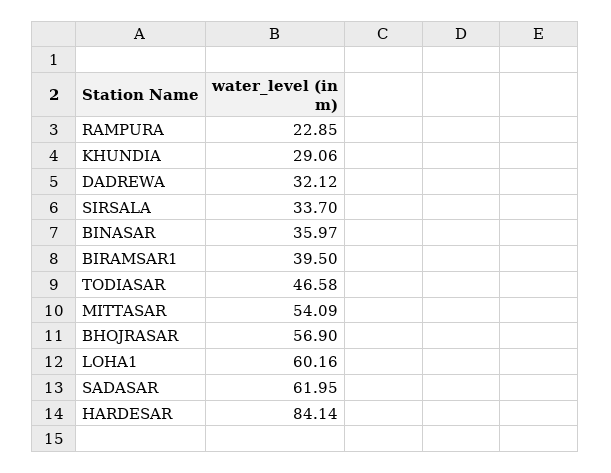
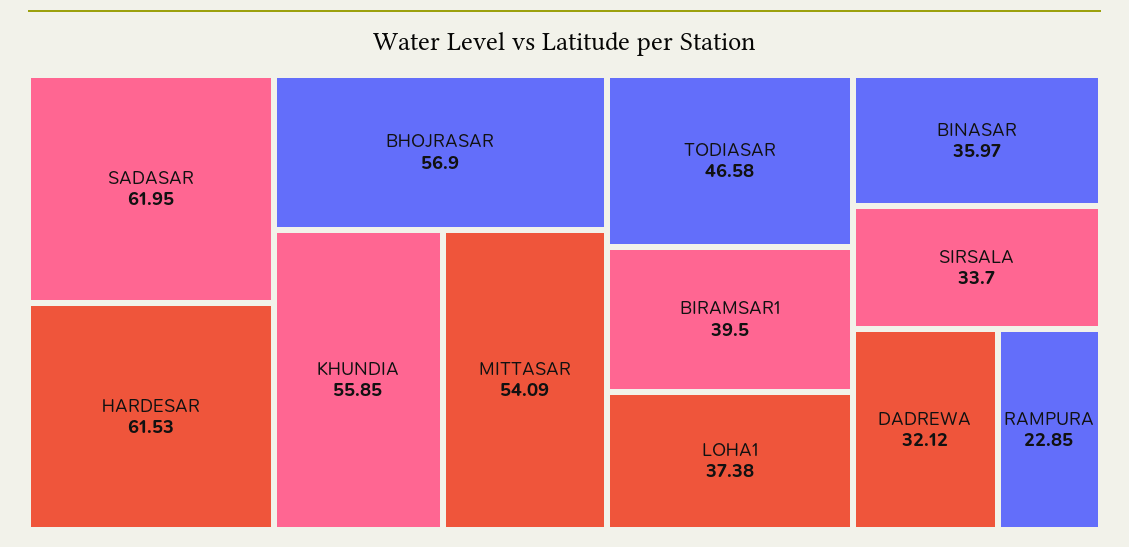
  {
    "RAMPURA": 22.85,
-   "KHUNDIA": 29.06,
+   "KHUNDIA": 55.85,
    "DADREWA": 32.12,
    "SIRSALA": 33.7,
    "BINASAR": 35.97,
    "BIRAMSAR1": 39.5,
    "TODIASAR": 46.58,
    "MITTASAR": 54.09,
    "BHOJRASAR": 56.9,
-   "LOHA1": 60.16,
+   "LOHA1": 37.38,
    "SADASAR": 61.95,
-   "HARDESAR": 84.14
+   "HARDESAR": 61.53
  }

